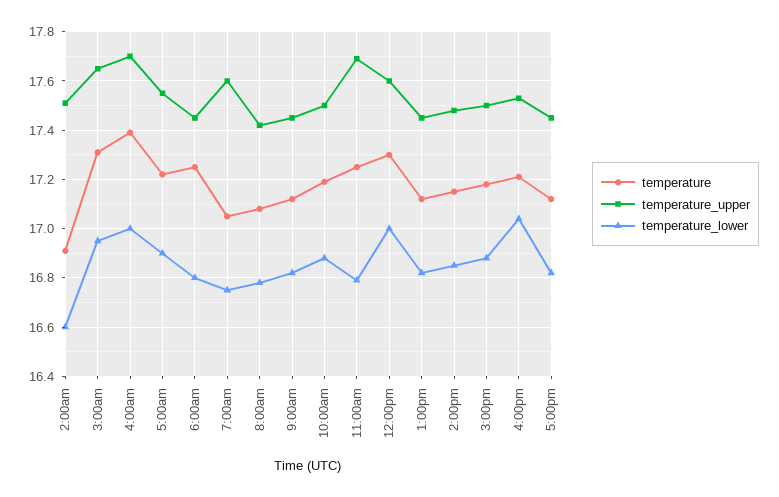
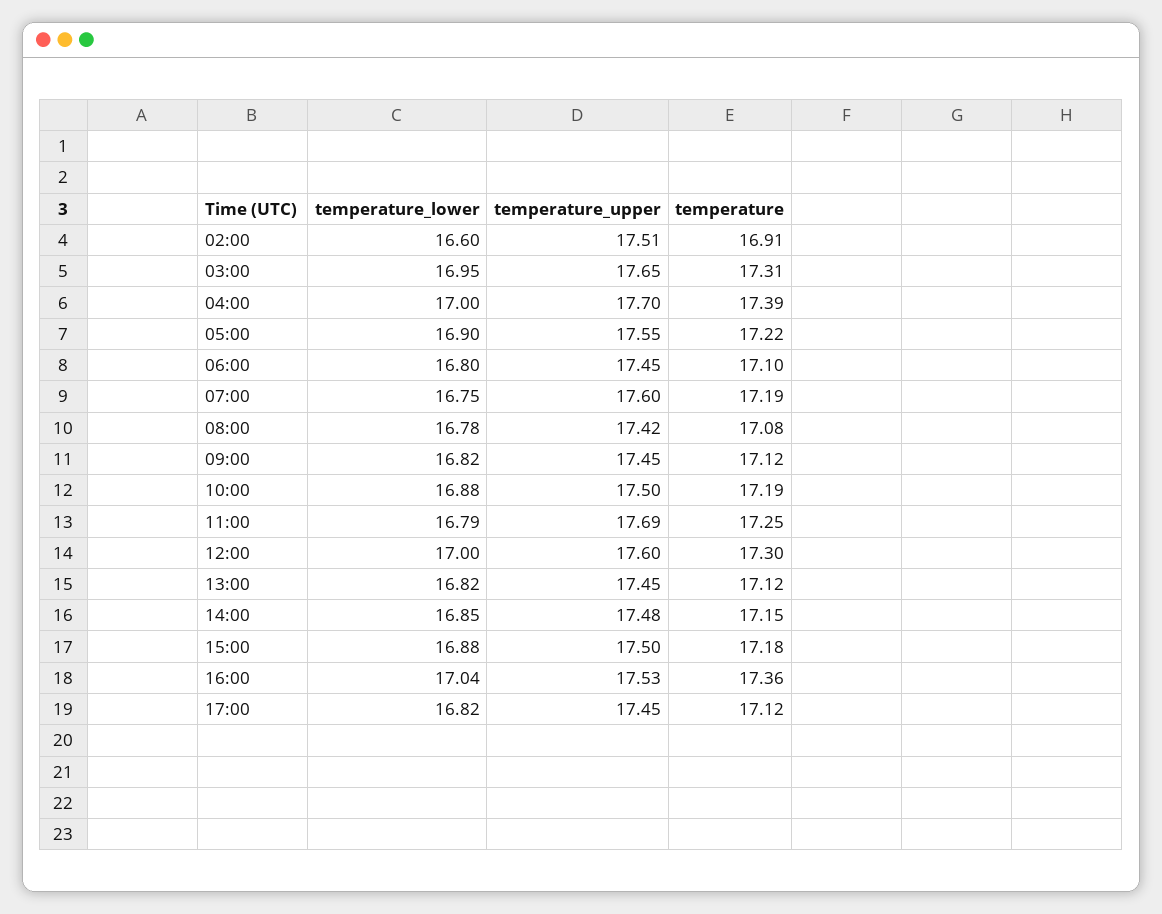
  {
    "temperature": {
      "2:00am": 16.91,
      "3:00am": 17.31,
      "4:00am": 17.39,
      "5:00am": 17.22,
-     "6:00am": 17.25,
+     "6:00am": 17.1,
-     "7:00am": 17.05,
+     "7:00am": 17.19,
      "8:00am": 17.08,
      "9:00am": 17.12,
      "10:00am": 17.19,
      "11:00am": 17.25,
      "12:00pm": 17.3,
      "1:00pm": 17.12,
      "2:00pm": 17.15,
      "3:00pm": 17.18,
-     "4:00pm": 17.2,
+     "4:00pm": 17.36,
      "5:00pm": 17.12
    },
    "temperature_upper": {
      "2:00am": 17.51,
      "3:00am": 17.65,
      "4:00am": 17.7,
      "5:00am": 17.55,
      "6:00am": 17.45,
      "7:00am": 17.6,
      "8:00am": 17.42,
      "9:00am": 17.45,
      "10:00am": 17.5,
      "11:00am": 17.69,
      "12:00pm": 17.6,
      "1:00pm": 17.45,
      "2:00pm": 17.48,
      "3:00pm": 17.5,
      "4:00pm": 17.53,
      "5:00pm": 17.45
    },
    "temperature_lower": {
      "2:00am": 16.6,
      "3:00am": 16.95,
      "4:00am": 17,
      "5:00am": 16.9,
      "6:00am": 16.8,
      "7:00am": 16.75,
      "8:00am": 16.78,
      "9:00am": 16.82,
      "10:00am": 16.88,
      "11:00am": 16.79,
      "12:00pm": 17,
      "1:00pm": 16.82,
      "2:00pm": 16.85,
      "3:00pm": 16.88,
      "4:00pm": 17.04,
      "5:00pm": 16.82
    }
  }

